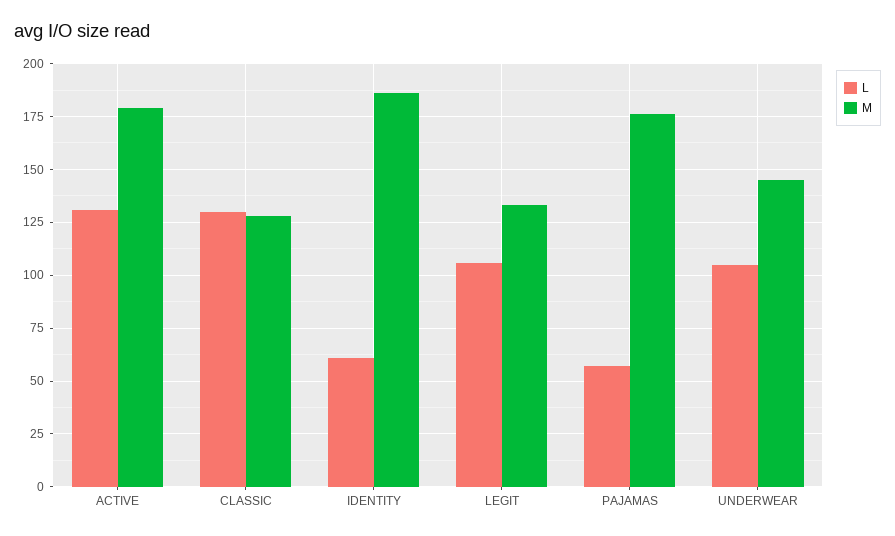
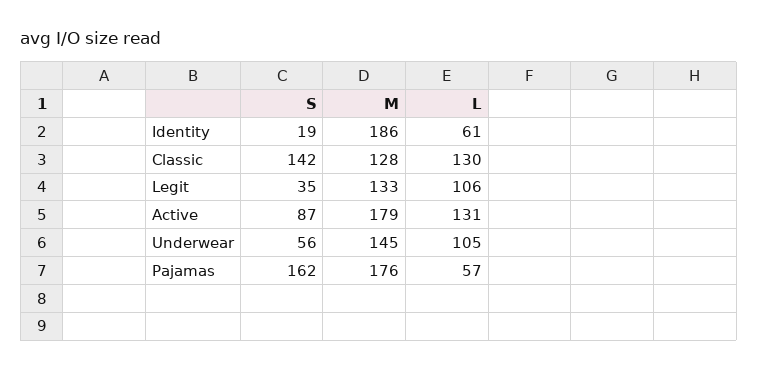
  {
    "L": {
      "ACTIVE": 131,
      "CLASSIC": 130,
      "IDENTITY": 61,
      "LEGIT": 106,
      "PAJAMAS": 57,
      "UNDERWEAR": 105
    },
    "M": {
      "ACTIVE": 179,
      "CLASSIC": 128,
      "IDENTITY": 186,
      "LEGIT": 133,
      "PAJAMAS": 176,
      "UNDERWEAR": 145
-   }
+   },
+   "S": {
+     "IDENTITY": 19,
+     "CLASSIC": 142,
+     "LEGIT": 35,
+     "ACTIVE": 87,
+     "UNDERWEAR": 56,
+     "PAJAMAS": 162
+   }
  }

